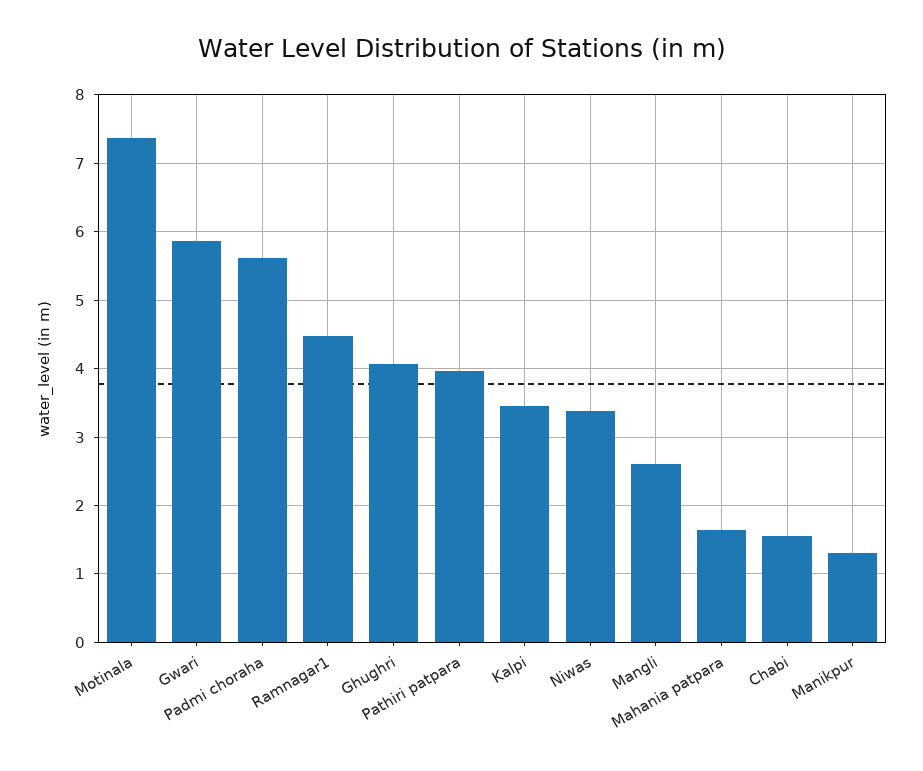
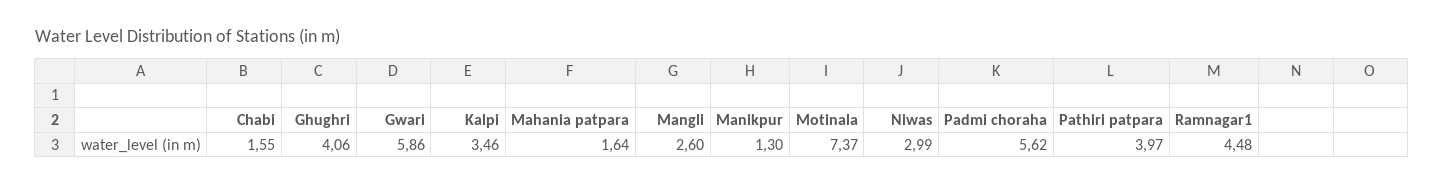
  {
    "Motinala": 7.37,
    "Gwari": 5.86,
    "Padmi choraha": 5.62,
    "Ramnagar1": 4.48,
    "Ghughri": 4.06,
    "Pathiri patpara": 3.97,
    "Kalpi": 3.46,
-   "Niwas": 3.4,
+   "Niwas": 2.99,
    "Mangli": 2.6,
    "Mahania patpara": 1.64,
    "Chabi": 1.55,
    "Manikpur": 1.3
  }

